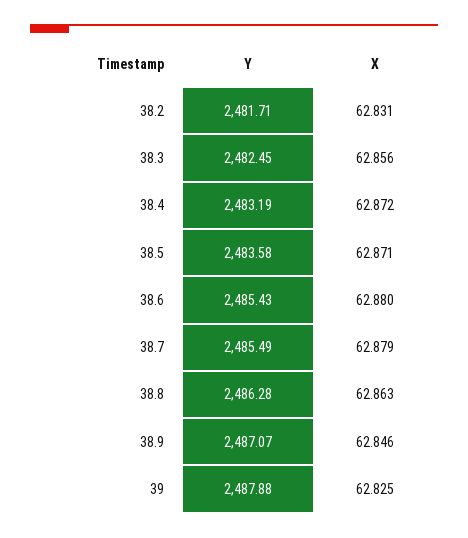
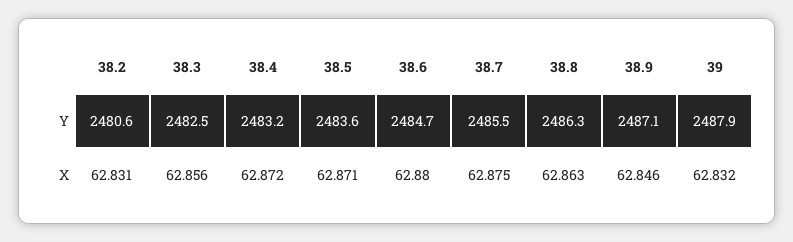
  {
    "Y": {
-     "38.2": 2481.71,
+     "38.2": 2480.6,
      "38.3": 2482.45,
      "38.4": 2483.19,
      "38.5": 2483.58,
-     "38.6": 2485.43,
+     "38.6": 2484.7,
      "38.7": 2485.49,
      "38.8": 2486.28,
      "38.9": 2487.07,
      "39": 2487.88
    },
    "X": {
      "38.2": 62.831,
      "38.3": 62.856,
      "38.4": 62.872,
      "38.5": 62.871,
      "38.6": 62.88,
-     "38.7": 62.879,
+     "38.7": 62.875,
      "38.8": 62.863,
      "38.9": 62.846,
-     "39": 62.825
+     "39": 62.832
    }
  }

